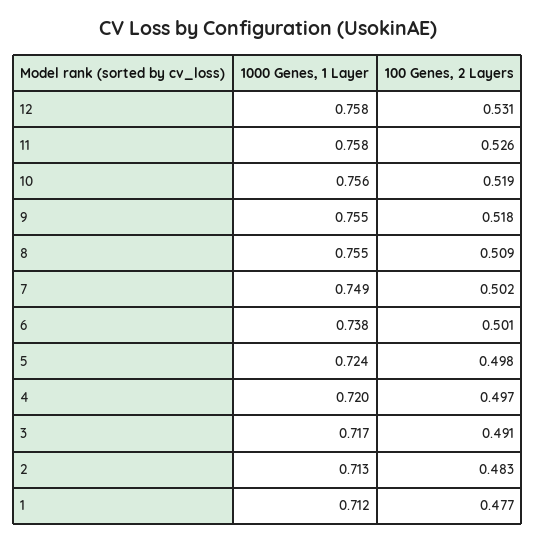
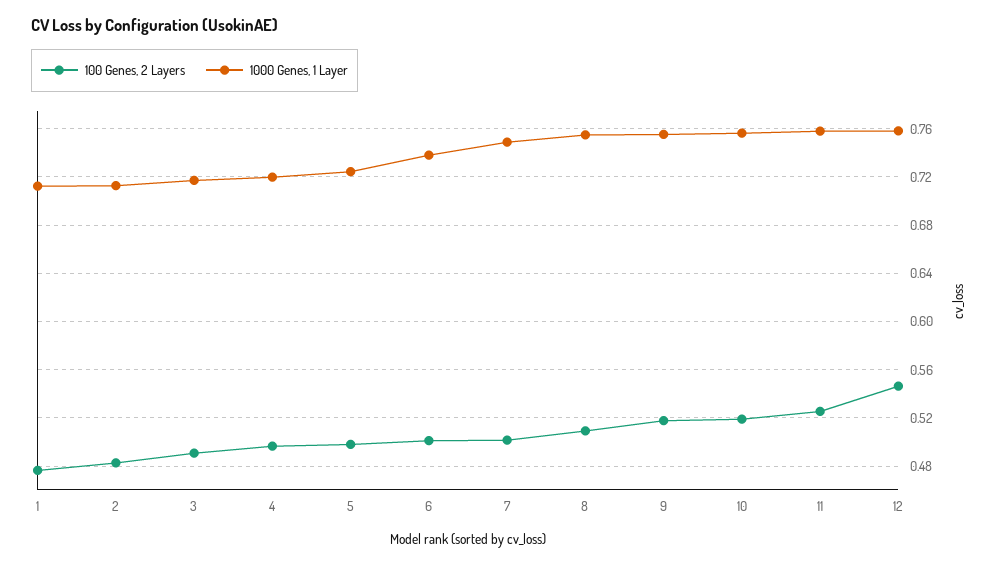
  {
    "1000 Genes, 1 Layer": {
      "12": 0.758,
      "11": 0.758,
      "10": 0.756,
      "9": 0.755,
      "8": 0.755,
      "7": 0.749,
      "6": 0.738,
      "5": 0.724,
      "4": 0.72,
      "3": 0.717,
      "2": 0.713,
      "1": 0.712
    },
    "100 Genes, 2 Layers": {
-     "12": 0.531,
+     "12": 0.545,
      "11": 0.526,
      "10": 0.519,
      "9": 0.518,
      "8": 0.509,
      "7": 0.502,
      "6": 0.501,
      "5": 0.498,
      "4": 0.497,
      "3": 0.491,
      "2": 0.483,
      "1": 0.477
    }
  }

